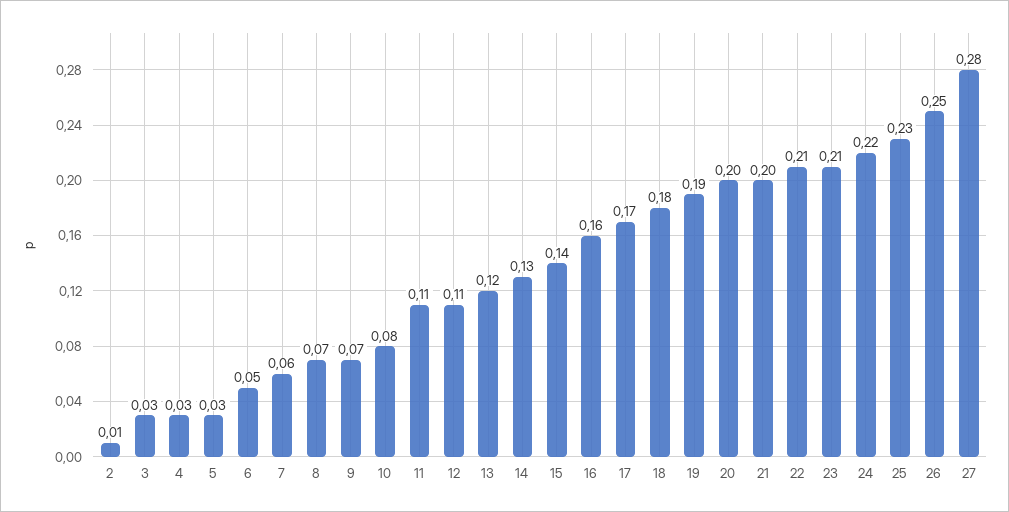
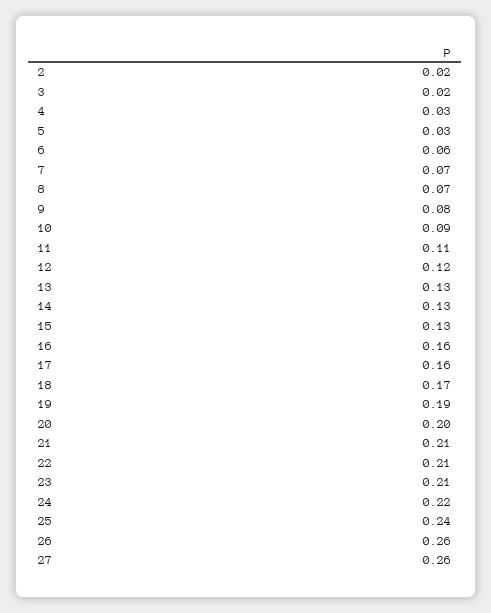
  {
-   "2": 0.01,
+   "2": 0.02,
-   "3": 0.03,
+   "3": 0.02,
    "4": 0.03,
    "5": 0.03,
-   "6": 0.05,
+   "6": 0.06,
-   "7": 0.06,
+   "7": 0.07,
    "8": 0.07,
-   "9": 0.07,
+   "9": 0.08,
-   "10": 0.08,
+   "10": 0.09,
    "11": 0.11,
-   "12": 0.11,
+   "12": 0.12,
-   "13": 0.12,
+   "13": 0.13,
    "14": 0.13,
-   "15": 0.14,
+   "15": 0.13,
    "16": 0.16,
-   "17": 0.17,
+   "17": 0.16,
-   "18": 0.18,
+   "18": 0.17,
    "19": 0.19,
    "20": 0.2,
-   "21": 0.2,
+   "21": 0.21,
    "22": 0.21,
    "23": 0.21,
    "24": 0.22,
-   "25": 0.23,
+   "25": 0.24,
-   "26": 0.25,
+   "26": 0.26,
-   "27": 0.28
+   "27": 0.26
  }

